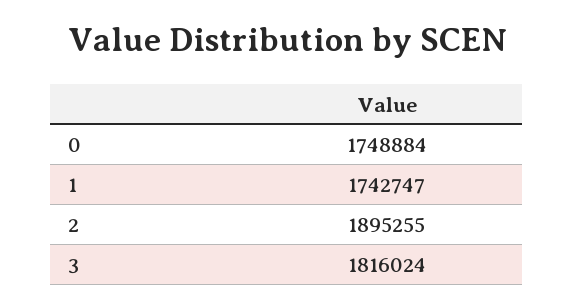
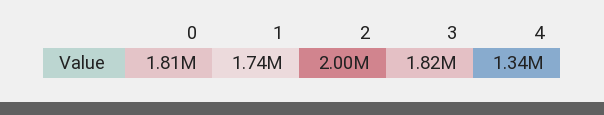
  {
-   "0": 1748884,
+   "0": 1810000,
    "1": 1742747,
-   "2": 1895255,
+   "2": 2000000,
-   "3": 1816024
+   "3": 1816024,
+   "4": 1340000
  }

